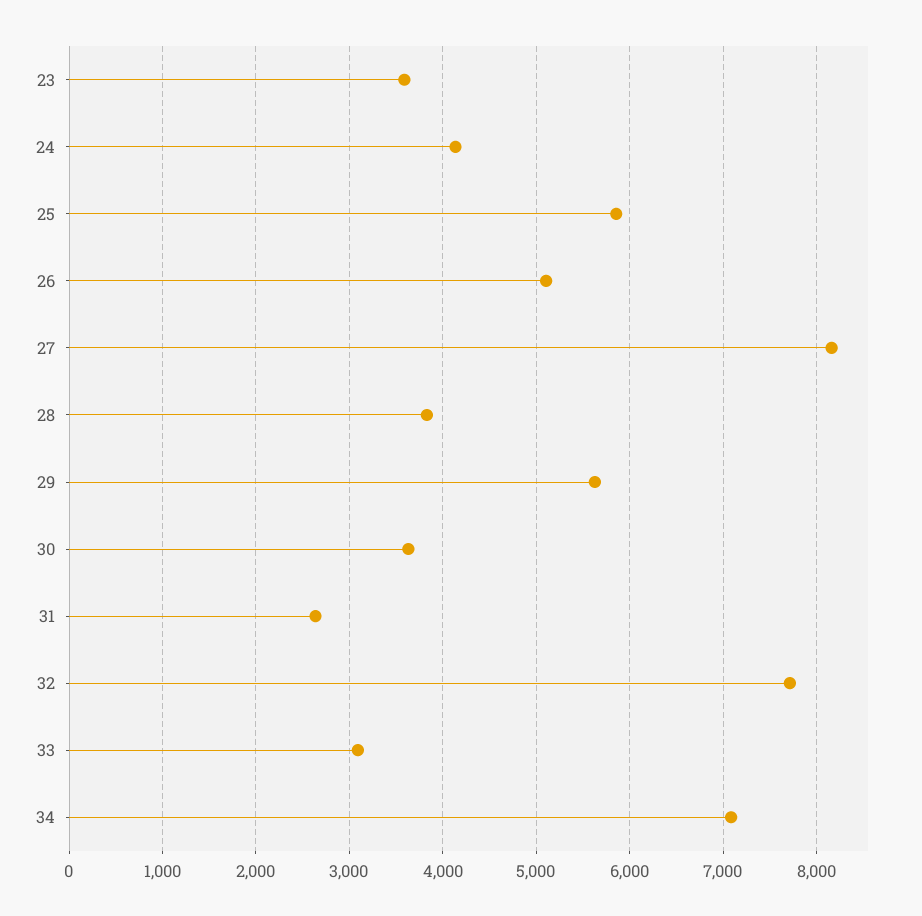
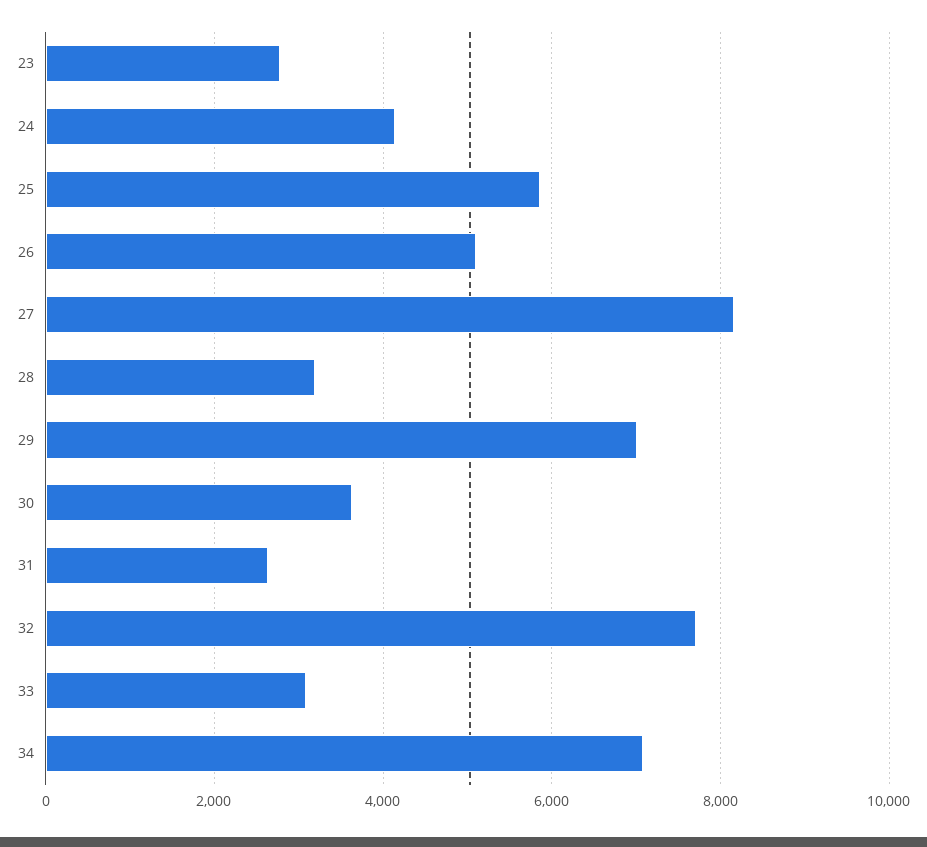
  {
-   "23": 3600,
+   "23": 2800,
    "24": 4100,
    "25": 5900,
    "26": 5100,
    "27": 8200,
-   "28": 3800,
+   "28": 3200,
-   "29": 5600,
+   "29": 7000,
    "30": 3600,
    "31": 2600,
    "32": 7700,
    "33": 3100,
    "34": 7100
  }

